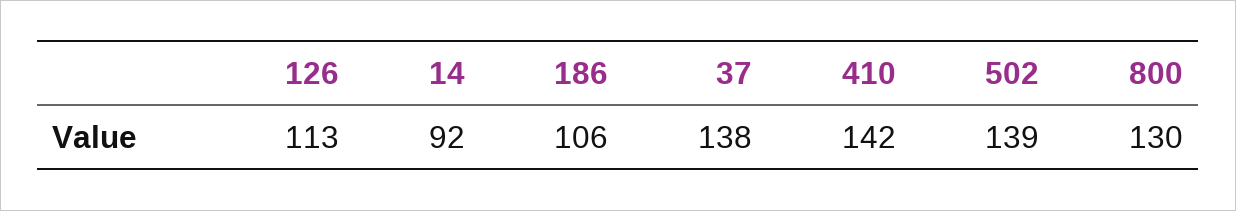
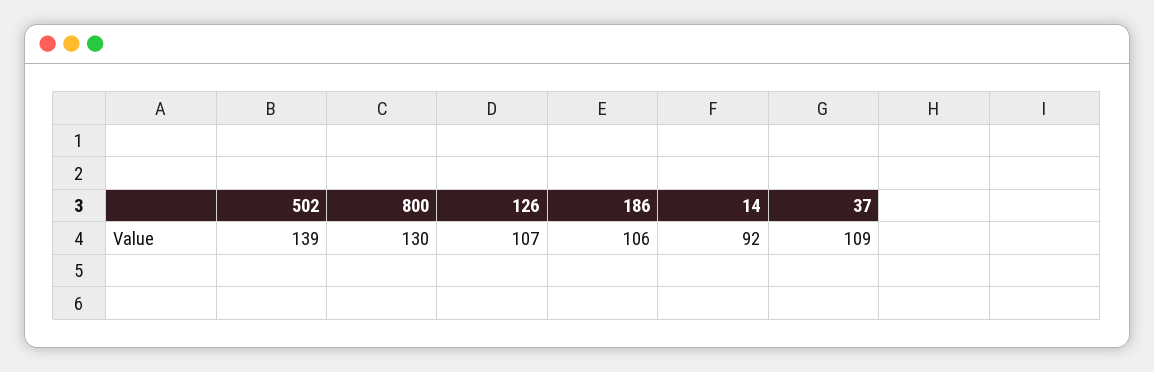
  {
-   "126": 113,
+   "126": 107,
    "14": 92,
    "186": 106,
-   "37": 138,
+   "37": 109,
-   "410": 142,
    "502": 139,
    "800": 130
  }

